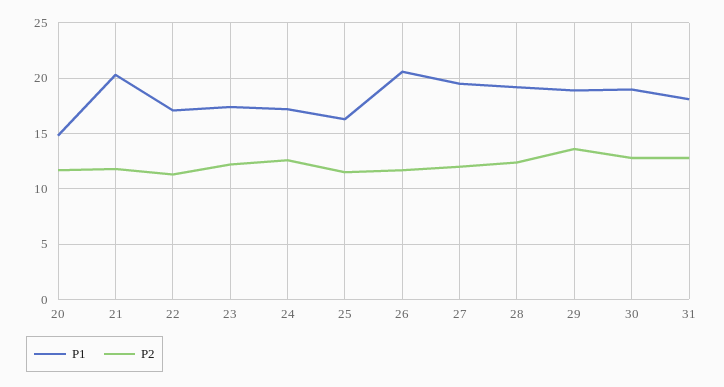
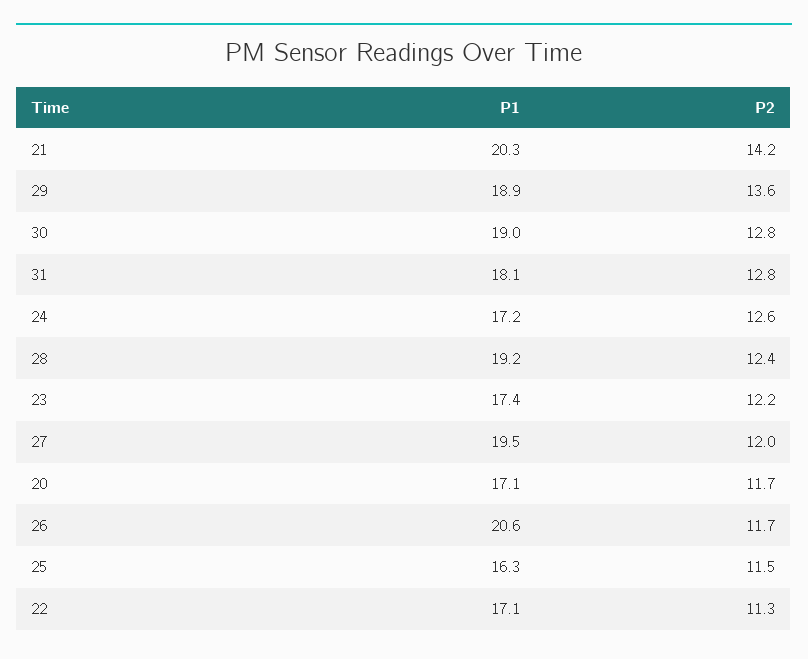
  {
    "P1": {
-     "20": 15,
+     "20": 17.1,
      "21": 20.3,
      "22": 17.1,
      "23": 17.4,
      "24": 17.2,
      "25": 16.3,
      "26": 20.6,
      "27": 19.5,
      "28": 19.2,
      "29": 18.9,
      "30": 19,
      "31": 18.1
    },
    "P2": {
      "20": 11.7,
-     "21": 12,
+     "21": 14.2,
      "22": 11.3,
      "23": 12.2,
      "24": 12.6,
      "25": 11.5,
      "26": 11.7,
      "27": 12,
      "28": 12.4,
      "29": 13.6,
      "30": 12.8,
      "31": 12.8
    }
  }

